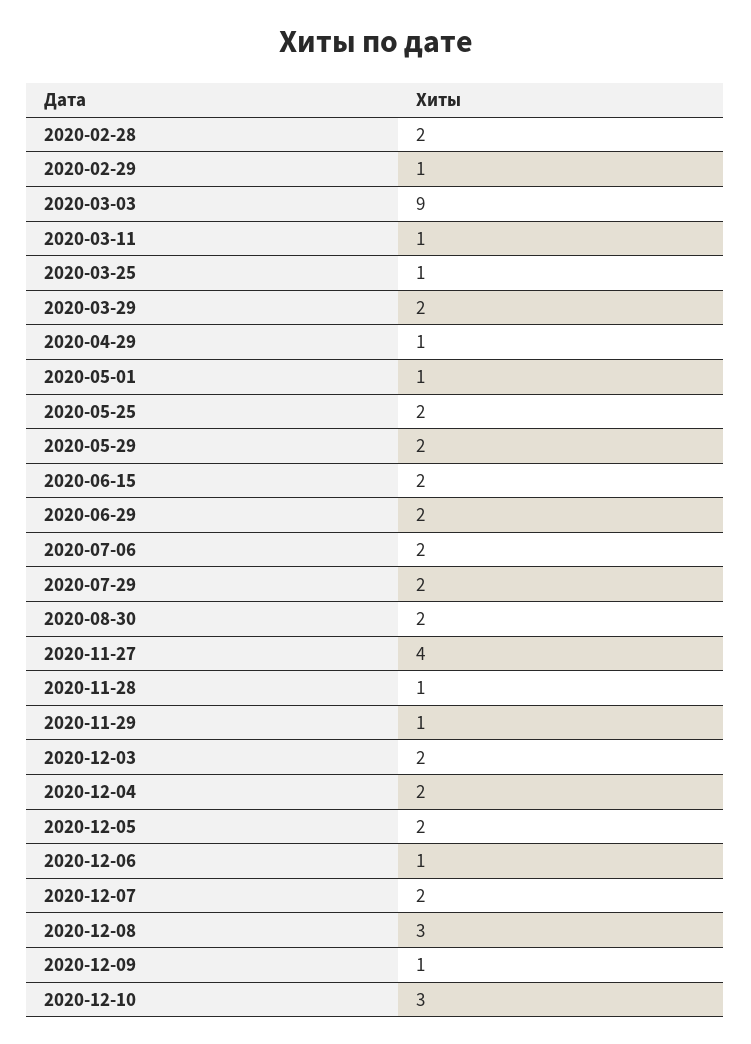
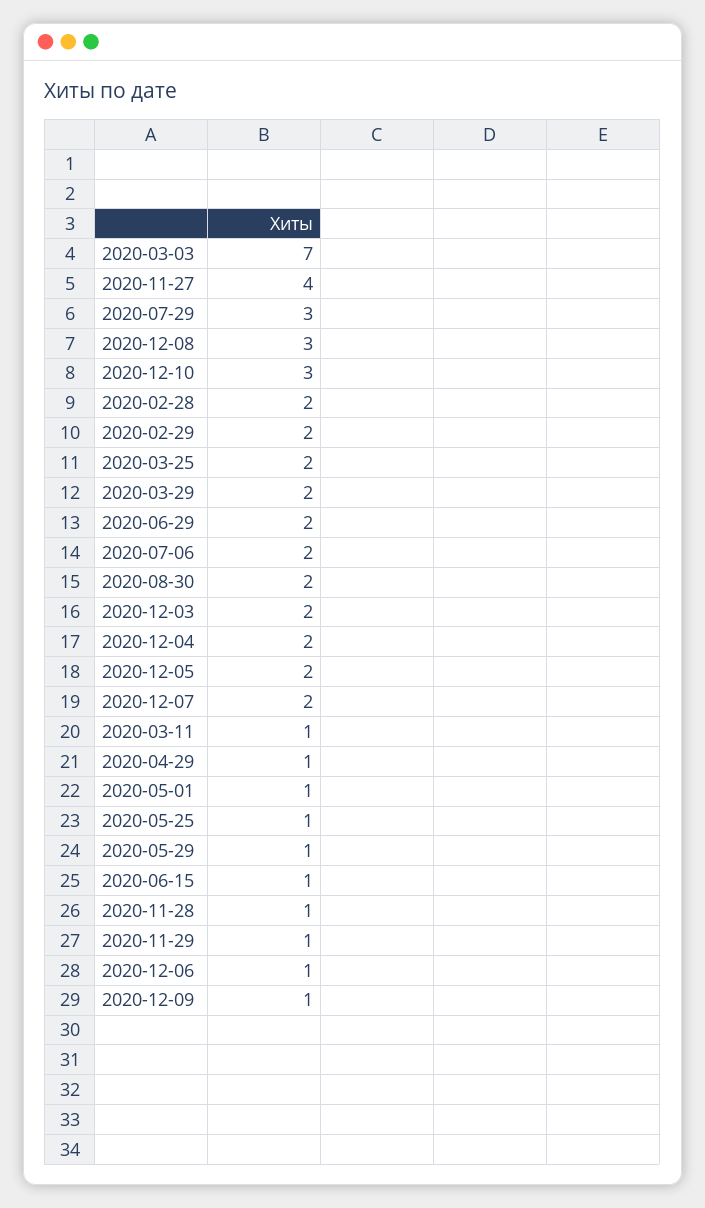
  {
    "2020-02-28": 2,
-   "2020-02-29": 1,
+   "2020-02-29": 2,
-   "2020-03-03": 9,
+   "2020-03-03": 7,
    "2020-03-11": 1,
-   "2020-03-25": 1,
+   "2020-03-25": 2,
    "2020-03-29": 2,
    "2020-04-29": 1,
    "2020-05-01": 1,
-   "2020-05-25": 2,
+   "2020-05-25": 1,
-   "2020-05-29": 2,
+   "2020-05-29": 1,
-   "2020-06-15": 2,
+   "2020-06-15": 1,
    "2020-06-29": 2,
    "2020-07-06": 2,
-   "2020-07-29": 2,
+   "2020-07-29": 3,
    "2020-08-30": 2,
    "2020-11-27": 4,
    "2020-11-28": 1,
    "2020-11-29": 1,
    "2020-12-03": 2,
    "2020-12-04": 2,
    "2020-12-05": 2,
    "2020-12-06": 1,
    "2020-12-07": 2,
    "2020-12-08": 3,
    "2020-12-09": 1,
    "2020-12-10": 3
  }

